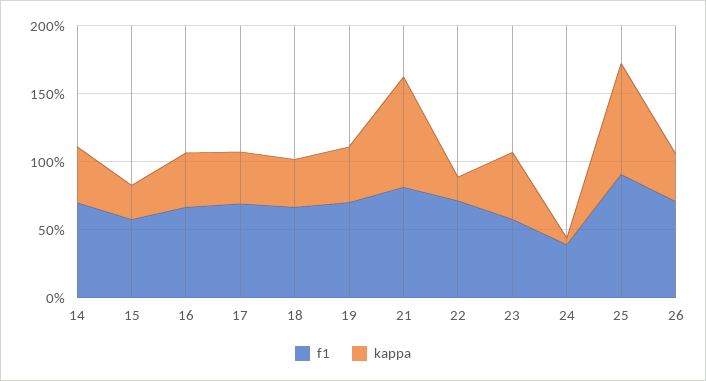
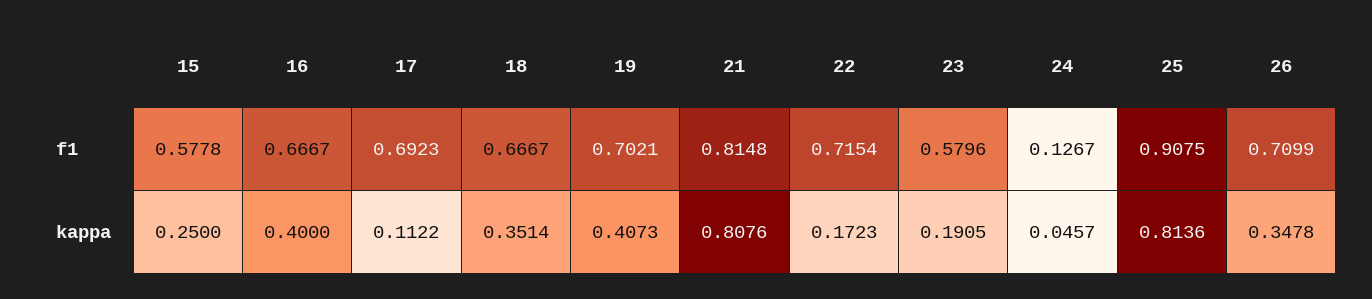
  {
    "f1": {
-     "14": 0.7,
      "15": 0.5778,
      "16": 0.6667,
      "17": 0.6923,
      "18": 0.6667,
      "19": 0.7021,
      "21": 0.8148,
      "22": 0.7154,
      "23": 0.5796,
-     "24": 0.4,
+     "24": 0.1267,
      "25": 0.9075,
      "26": 0.7099
    },
    "kappa": {
-     "14": 0.4,
      "15": 0.25,
      "16": 0.4,
-     "17": 0.4,
+     "17": 0.1122,
      "18": 0.3514,
      "19": 0.4073,
      "21": 0.8076,
      "22": 0.1723,
-     "23": 0.5,
+     "23": 0.1905,
      "24": 0.0457,
      "25": 0.8136,
      "26": 0.3478
    }
  }

